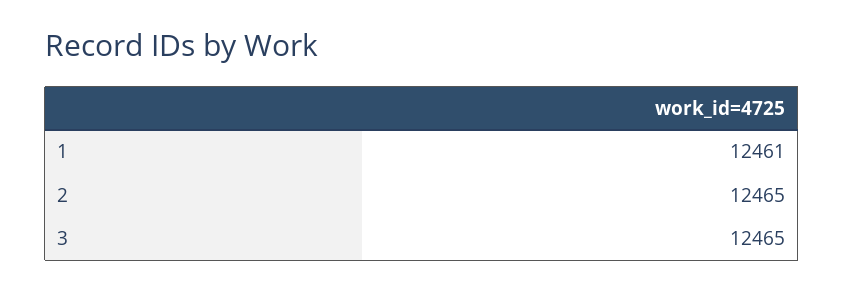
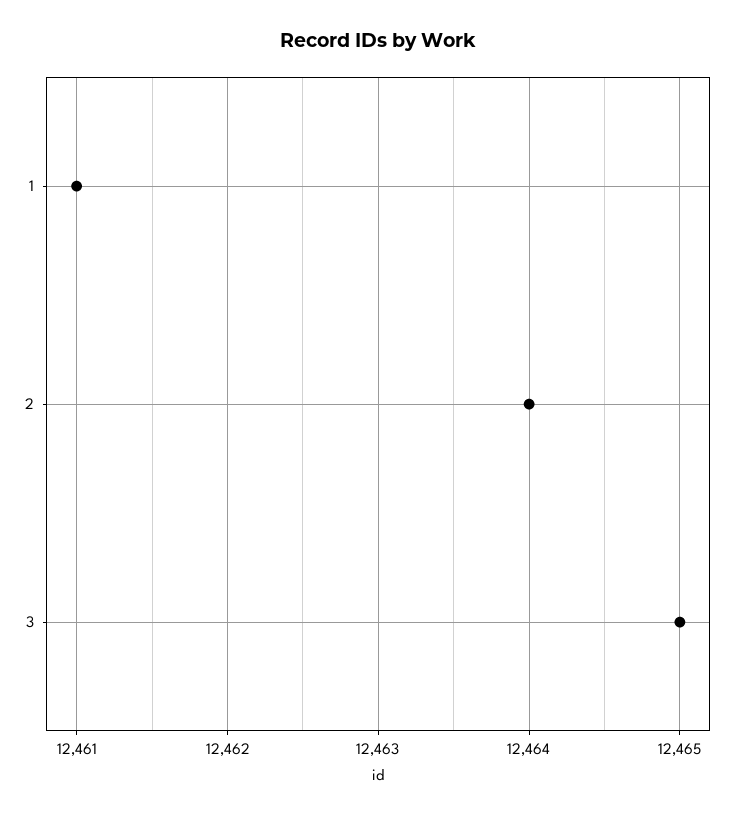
  {
    "1": 12461,
-   "2": 12465,
+   "2": 12464,
    "3": 12465
  }

